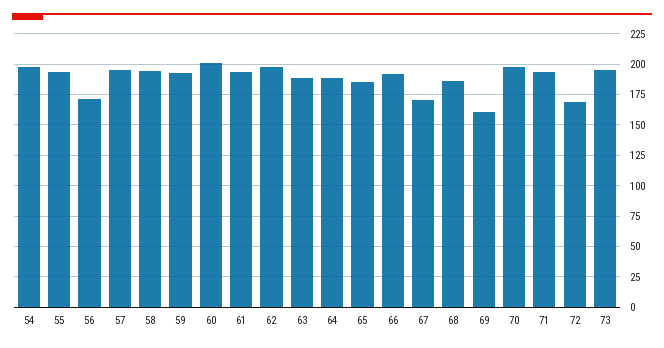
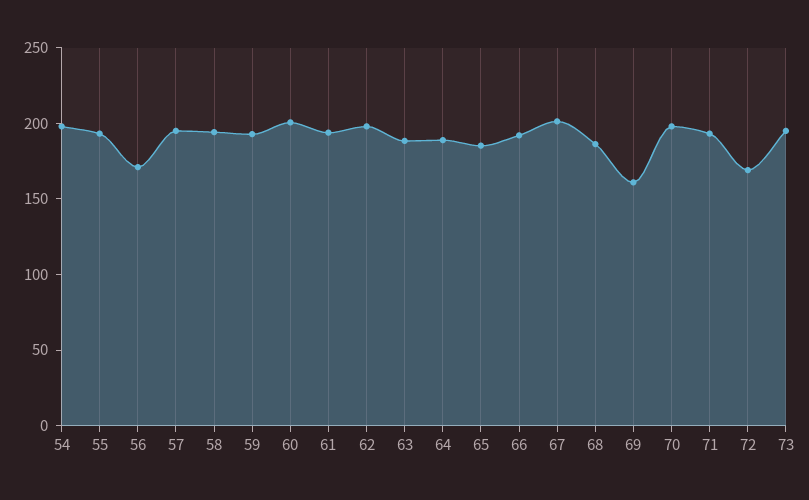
  {
    "54": 200,
    "55": 195,
    "56": 170,
    "57": 195,
    "58": 195,
    "59": 195,
    "60": 200,
    "61": 195,
    "62": 200,
    "63": 190,
    "64": 190,
    "65": 185,
    "66": 190,
-   "67": 170,
+   "67": 200,
    "68": 185,
    "69": 160,
    "70": 200,
    "71": 195,
    "72": 170,
    "73": 195
  }

